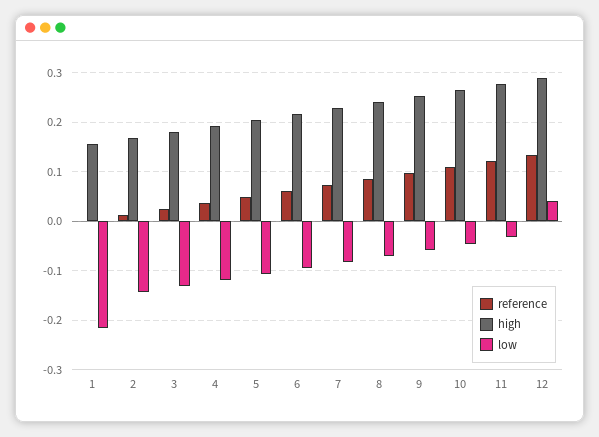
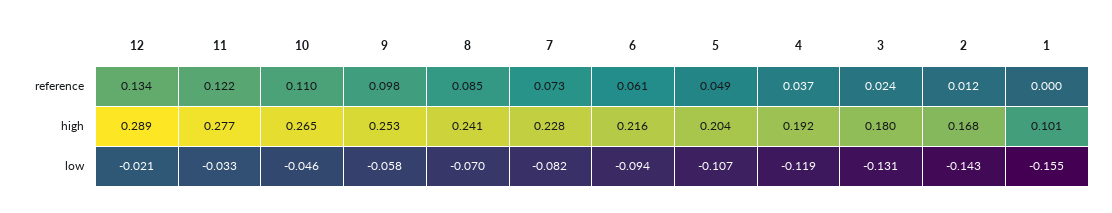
  {
    "reference": {
      "1": 0,
      "2": 0.012,
      "3": 0.024,
      "4": 0.037,
      "5": 0.049,
      "6": 0.061,
      "7": 0.073,
      "8": 0.085,
      "9": 0.098,
      "10": 0.11,
      "11": 0.122,
      "12": 0.134
    },
    "high": {
-     "1": 0.16,
+     "1": 0.101,
      "2": 0.168,
      "3": 0.18,
      "4": 0.192,
      "5": 0.204,
      "6": 0.216,
      "7": 0.228,
      "8": 0.241,
      "9": 0.253,
      "10": 0.265,
      "11": 0.277,
      "12": 0.289
    },
    "low": {
-     "1": -0.22,
+     "1": -0.155,
      "2": -0.143,
      "3": -0.131,
      "4": -0.119,
      "5": -0.107,
      "6": -0.094,
      "7": -0.082,
      "8": -0.07,
      "9": -0.058,
      "10": -0.046,
      "11": -0.033,
-     "12": 0.04
+     "12": -0.021
    }
  }

